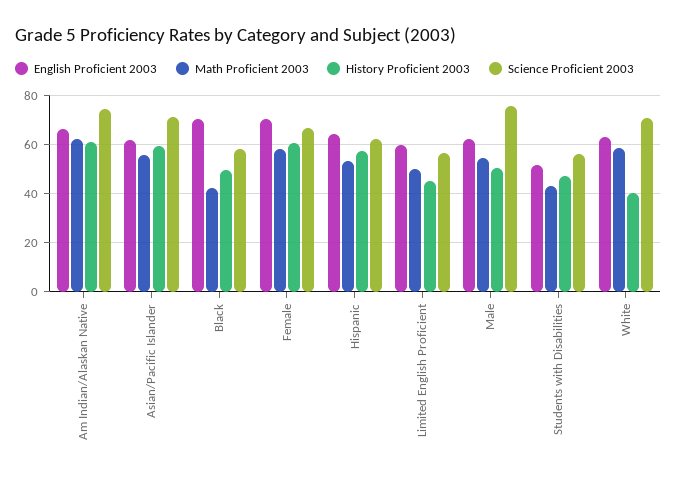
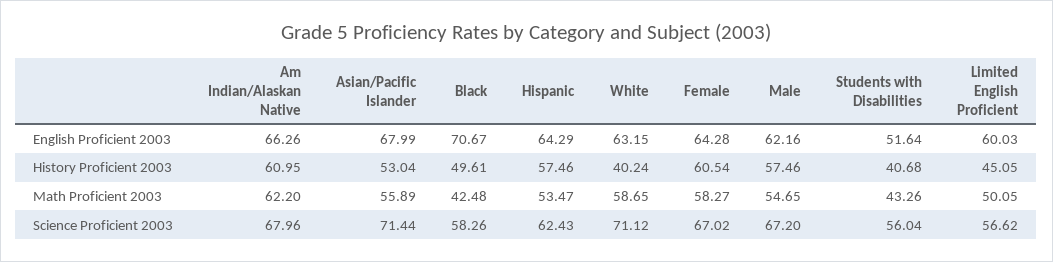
  {
    "English Proficient 2003": {
      "Am Indian/Alaskan Native": 66.26,
-     "Asian/Pacific Islander": 62.5,
+     "Asian/Pacific Islander": 67.99,
      "Black": 70.67,
-     "Female": 70,
+     "Female": 64.28,
      "Hispanic": 64.29,
      "Limited English Proficient": 60.03,
      "Male": 62.16,
      "Students with Disabilities": 51.64,
      "White": 63.15
    },
    "Math Proficient 2003": {
      "Am Indian/Alaskan Native": 62.2,
      "Asian/Pacific Islander": 55.89,
      "Black": 42.48,
      "Female": 58.27,
      "Hispanic": 53.47,
      "Limited English Proficient": 50.05,
      "Male": 54.65,
      "Students with Disabilities": 43.26,
      "White": 58.65
    },
    "History Proficient 2003": {
      "Am Indian/Alaskan Native": 60.95,
-     "Asian/Pacific Islander": 60,
+     "Asian/Pacific Islander": 53.04,
      "Black": 49.61,
      "Female": 60.54,
      "Hispanic": 57.46,
      "Limited English Proficient": 45.05,
-     "Male": 50,
+     "Male": 57.46,
-     "Students with Disabilities": 47.5,
+     "Students with Disabilities": 40.68,
      "White": 40.24
    },
    "Science Proficient 2003": {
-     "Am Indian/Alaskan Native": 75,
+     "Am Indian/Alaskan Native": 67.96,
      "Asian/Pacific Islander": 71.44,
      "Black": 58.26,
      "Female": 67.02,
      "Hispanic": 62.43,
      "Limited English Proficient": 56.62,
-     "Male": 75,
+     "Male": 67.2,
      "Students with Disabilities": 56.04,
      "White": 71.12
    }
  }

